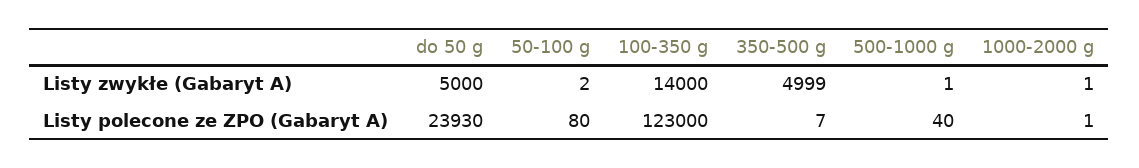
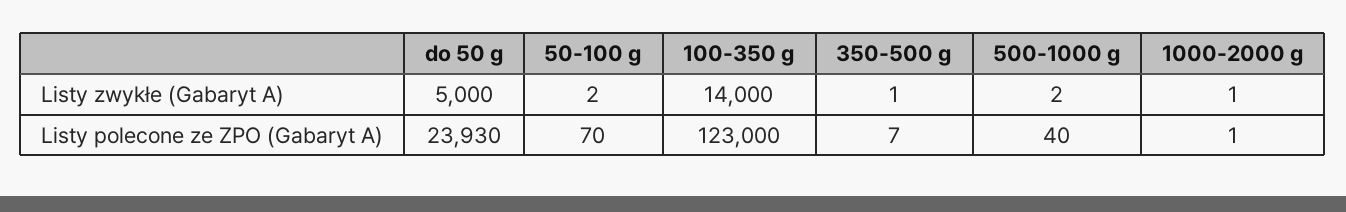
  {
    "do 50 g": {
      "Listy zwykłe (Gabaryt A)": 5000,
      "Listy polecone ze ZPO (Gabaryt A)": 23930
    },
    "50-100 g": {
      "Listy zwykłe (Gabaryt A)": 2,
-     "Listy polecone ze ZPO (Gabaryt A)": 80
+     "Listy polecone ze ZPO (Gabaryt A)": 70
    },
    "100-350 g": {
      "Listy zwykłe (Gabaryt A)": 14000,
      "Listy polecone ze ZPO (Gabaryt A)": 123000
    },
    "350-500 g": {
-     "Listy zwykłe (Gabaryt A)": 4999,
+     "Listy zwykłe (Gabaryt A)": 1,
      "Listy polecone ze ZPO (Gabaryt A)": 7
    },
    "500-1000 g": {
-     "Listy zwykłe (Gabaryt A)": 1,
+     "Listy zwykłe (Gabaryt A)": 2,
      "Listy polecone ze ZPO (Gabaryt A)": 40
    },
    "1000-2000 g": {
      "Listy zwykłe (Gabaryt A)": 1,
      "Listy polecone ze ZPO (Gabaryt A)": 1
    }
  }

